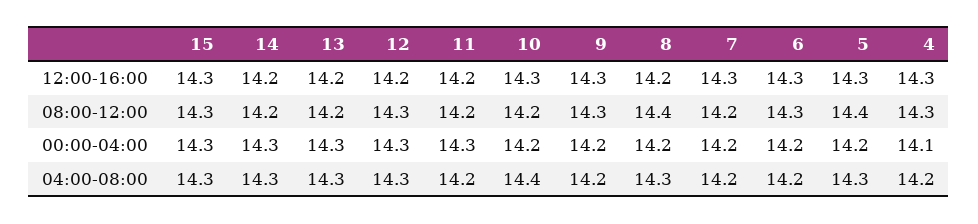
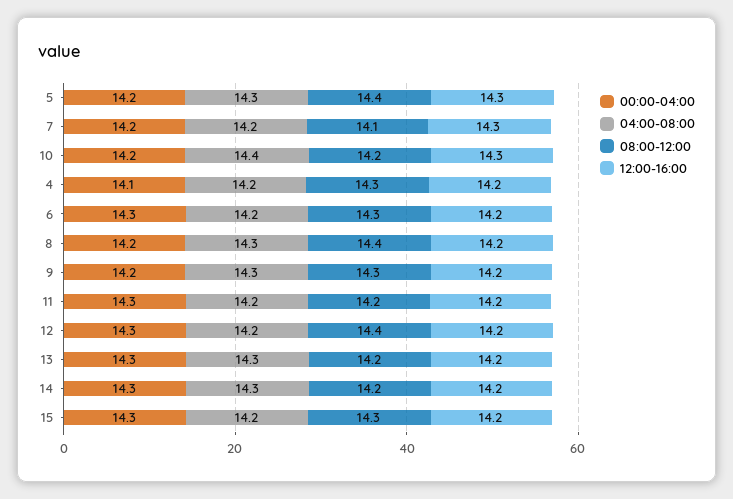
  {
    "12:00-16:00": {
-     "15": 14.3,
+     "15": 14.2,
      "14": 14.2,
      "13": 14.2,
      "12": 14.2,
      "11": 14.2,
      "10": 14.3,
-     "9": 14.3,
+     "9": 14.2,
      "8": 14.2,
      "7": 14.3,
-     "6": 14.3,
+     "6": 14.2,
      "5": 14.3,
-     "4": 14.3
+     "4": 14.2
    },
    "08:00-12:00": {
      "15": 14.3,
      "14": 14.2,
      "13": 14.2,
-     "12": 14.3,
+     "12": 14.4,
      "11": 14.2,
      "10": 14.2,
      "9": 14.3,
      "8": 14.4,
-     "7": 14.2,
+     "7": 14.1,
      "6": 14.3,
      "5": 14.4,
      "4": 14.3
    },
    "00:00-04:00": {
      "15": 14.3,
      "14": 14.3,
      "13": 14.3,
      "12": 14.3,
      "11": 14.3,
      "10": 14.2,
      "9": 14.2,
      "8": 14.2,
      "7": 14.2,
-     "6": 14.2,
+     "6": 14.3,
      "5": 14.2,
      "4": 14.1
    },
    "04:00-08:00": {
-     "15": 14.3,
+     "15": 14.2,
      "14": 14.3,
      "13": 14.3,
-     "12": 14.3,
+     "12": 14.2,
      "11": 14.2,
      "10": 14.4,
-     "9": 14.2,
+     "9": 14.3,
      "8": 14.3,
      "7": 14.2,
      "6": 14.2,
      "5": 14.3,
      "4": 14.2
    }
  }

